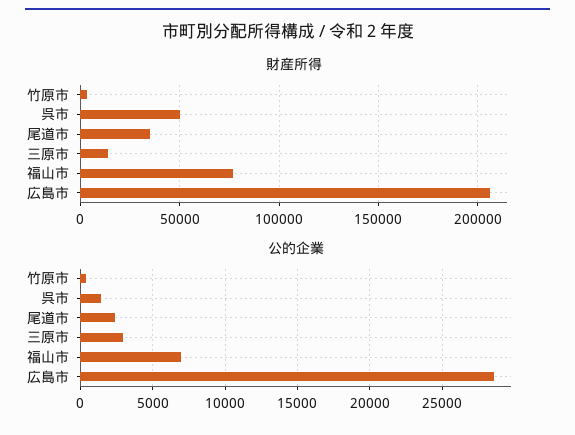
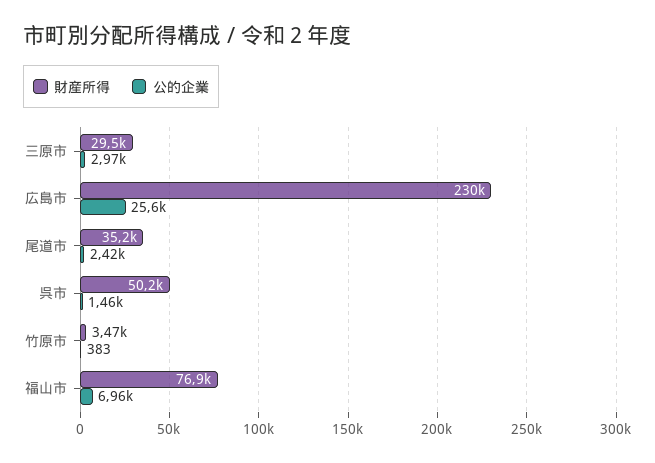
  {
    "財産所得": {
      "竹原市": 3470,
      "呉市": 50200,
      "尾道市": 35200,
-     "三原市": 15000,
+     "三原市": 29500,
      "福山市": 76900,
-     "広島市": 205000
+     "広島市": 230000
    },
    "公的企業": {
      "竹原市": 383,
      "呉市": 1460,
      "尾道市": 2420,
      "三原市": 2970,
      "福山市": 6960,
-     "広島市": 28500
+     "広島市": 25600
    }
  }

